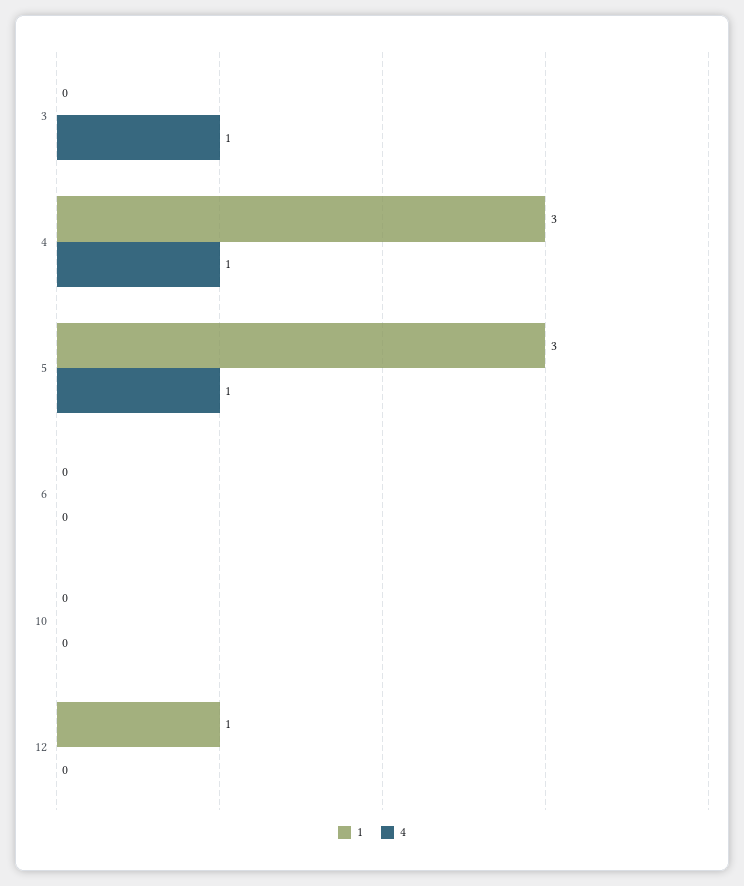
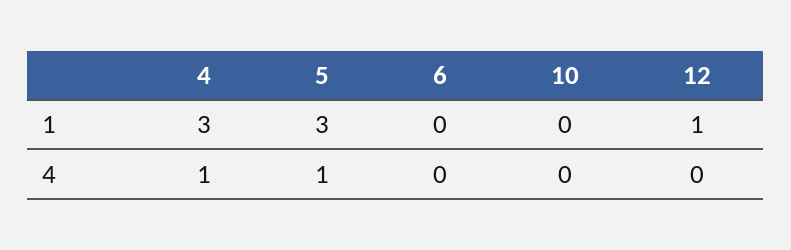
  {
    "1": {
-     "3": 0,
      "4": 3,
      "5": 3,
      "6": 0,
      "10": 0,
      "12": 1
    },
    "4": {
-     "3": 1,
      "4": 1,
      "5": 1,
      "6": 0,
      "10": 0,
      "12": 0
    }
  }

